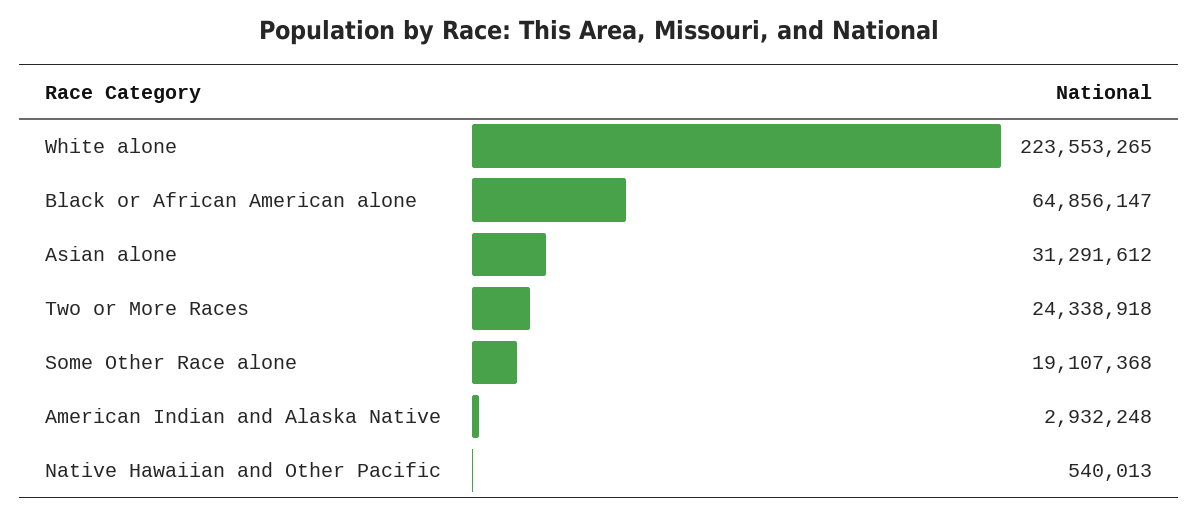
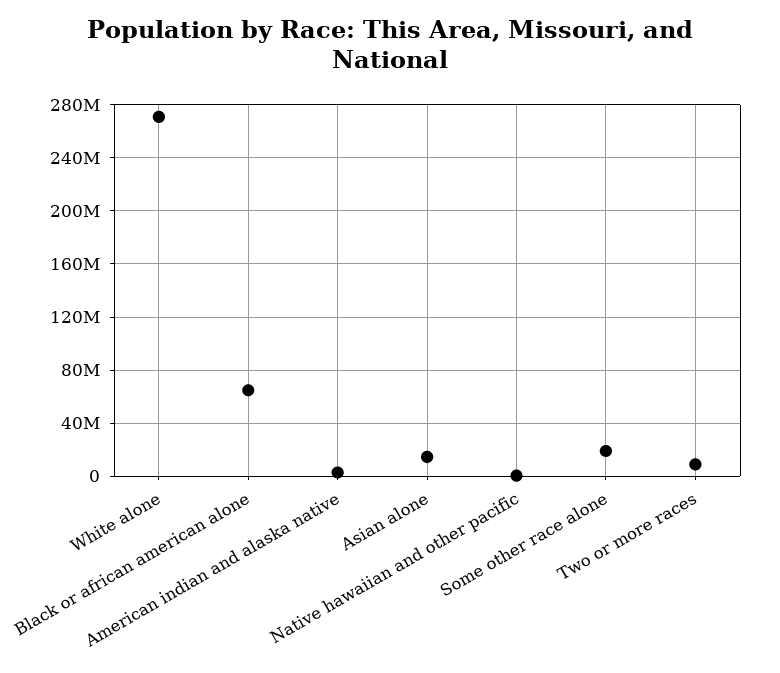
  {
-   "White alone": 223553265,
+   "White alone": 270000000,
    "Black or African American alone": 64856147,
-   "Asian alone": 31291612,
+   "Asian alone": 15000000,
-   "Two or More Races": 24338918,
+   "Two or More Races": 10000000,
    "Some Other Race alone": 19107368,
    "American Indian and Alaska Native": 2932248,
    "Native Hawaiian and Other Pacific": 540013
  }

